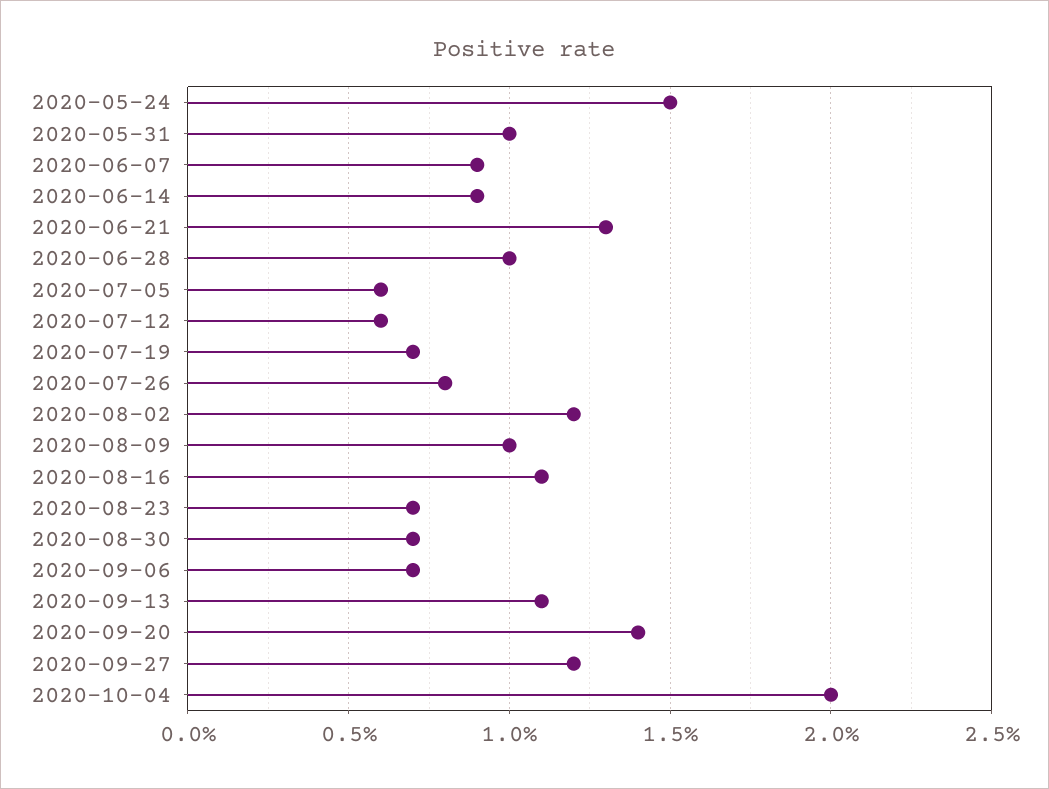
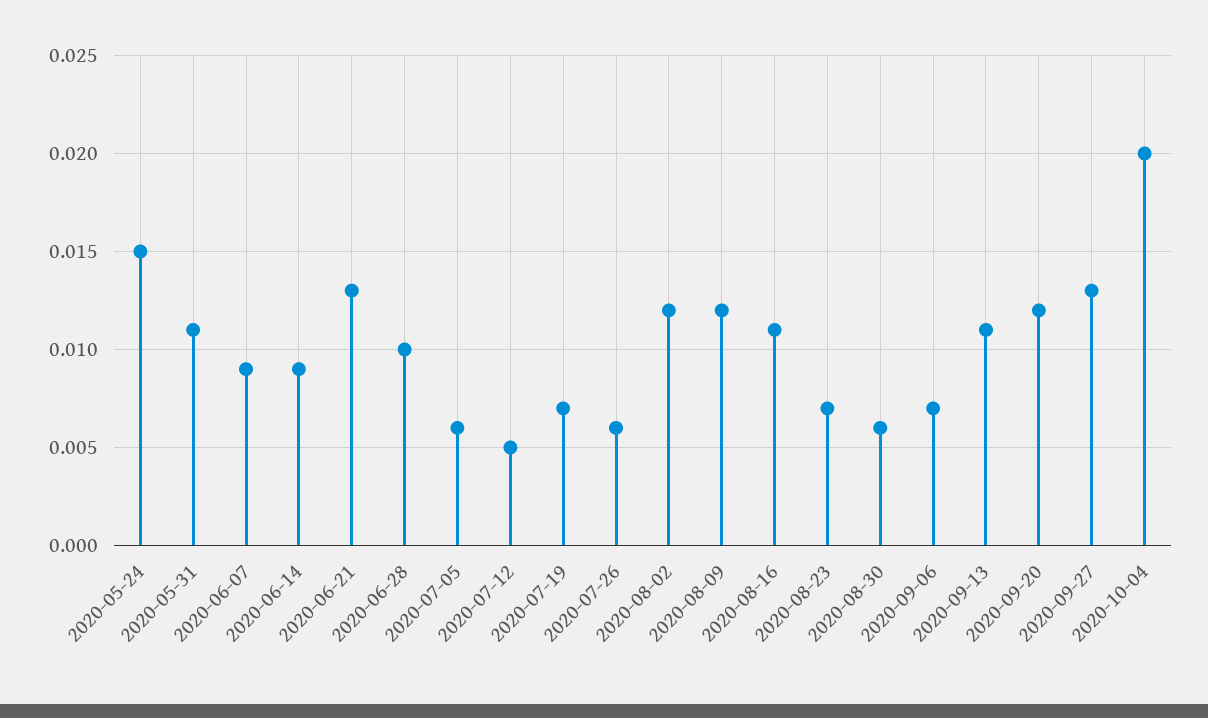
  {
    "2020-05-24": 0.015,
-   "2020-05-31": 0.01,
+   "2020-05-31": 0.011,
    "2020-06-07": 0.009,
    "2020-06-14": 0.009,
    "2020-06-21": 0.013,
    "2020-06-28": 0.01,
    "2020-07-05": 0.006,
-   "2020-07-12": 0.006,
+   "2020-07-12": 0.005,
    "2020-07-19": 0.007,
-   "2020-07-26": 0.008,
+   "2020-07-26": 0.006,
    "2020-08-02": 0.012,
-   "2020-08-09": 0.01,
+   "2020-08-09": 0.012,
    "2020-08-16": 0.011,
    "2020-08-23": 0.007,
-   "2020-08-30": 0.007,
+   "2020-08-30": 0.006,
    "2020-09-06": 0.007,
    "2020-09-13": 0.011,
-   "2020-09-20": 0.014,
+   "2020-09-20": 0.012,
-   "2020-09-27": 0.012,
+   "2020-09-27": 0.013,
    "2020-10-04": 0.02
  }

